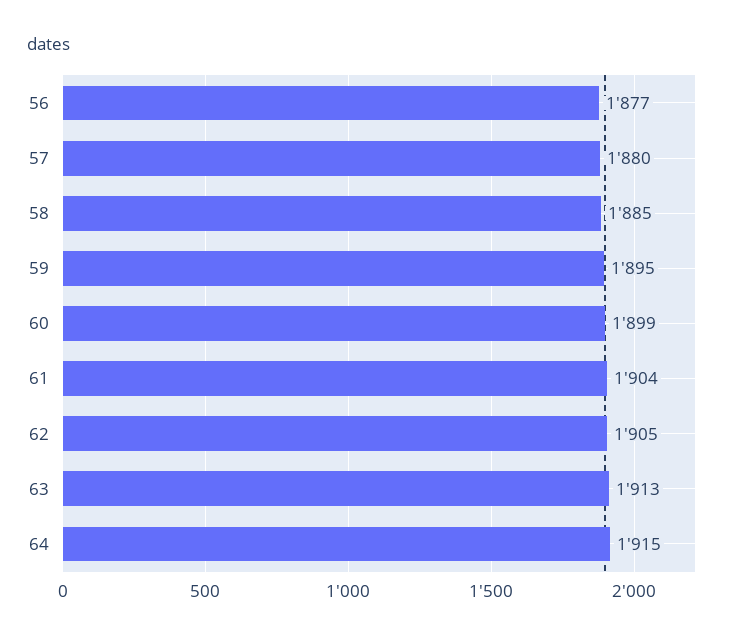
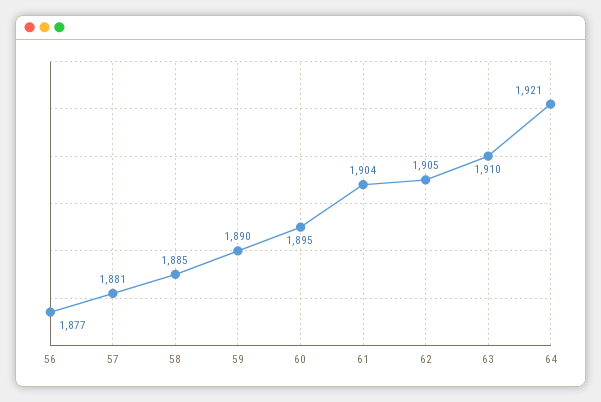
  {
    "56": 1877,
-   "57": 1880,
+   "57": 1881,
    "58": 1885,
-   "59": 1895,
+   "59": 1890,
-   "60": 1899,
+   "60": 1895,
    "61": 1904,
    "62": 1905,
-   "63": 1913,
+   "63": 1910,
-   "64": 1915
+   "64": 1921
  }

